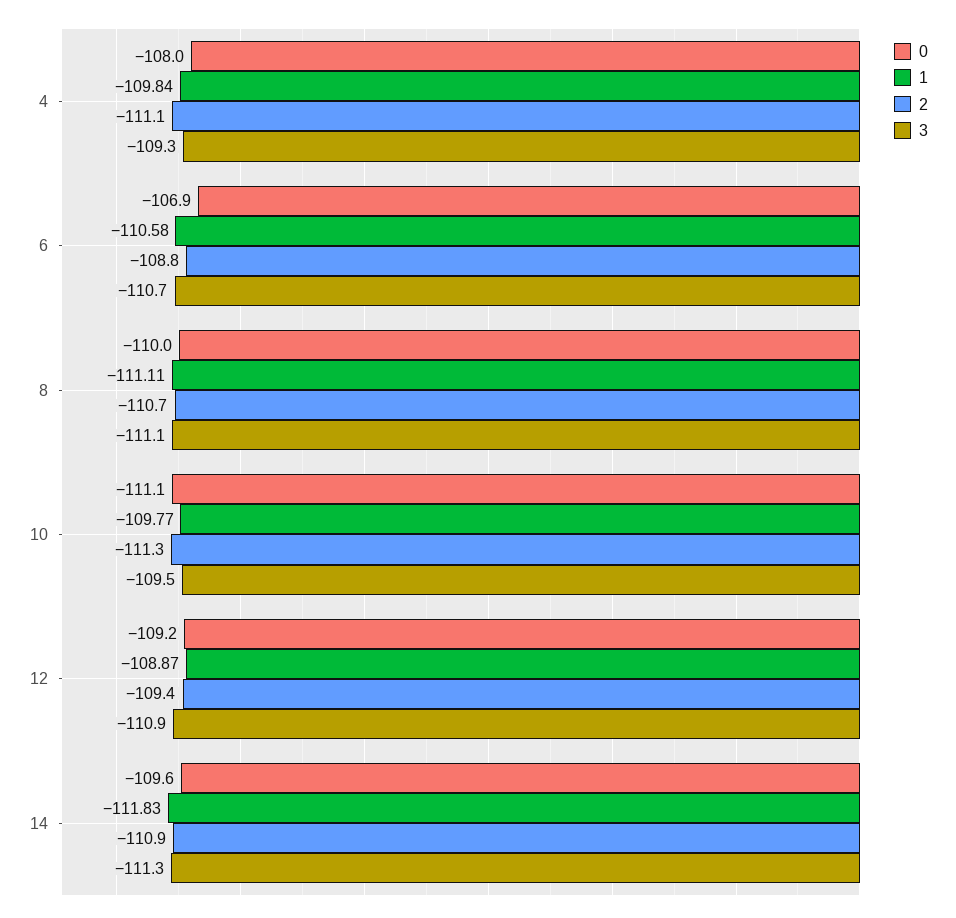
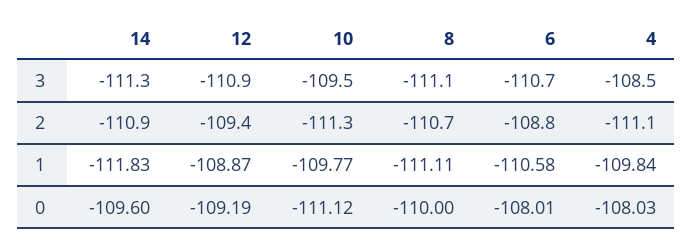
  {
    "0": {
      "4": -108.03,
-     "6": -106.9,
+     "6": -108.01,
      "8": -110,
      "10": -111.12,
      "12": -109.19,
      "14": -109.6
    },
    "1": {
      "4": -109.84,
      "6": -110.58,
      "8": -111.11,
      "10": -109.77,
      "12": -108.87,
      "14": -111.83
    },
    "2": {
      "4": -111.1,
      "6": -108.8,
      "8": -110.7,
      "10": -111.3,
      "12": -109.4,
      "14": -110.9
    },
    "3": {
-     "4": -109.3,
+     "4": -108.5,
      "6": -110.7,
      "8": -111.1,
      "10": -109.5,
      "12": -110.9,
      "14": -111.3
    }
  }

